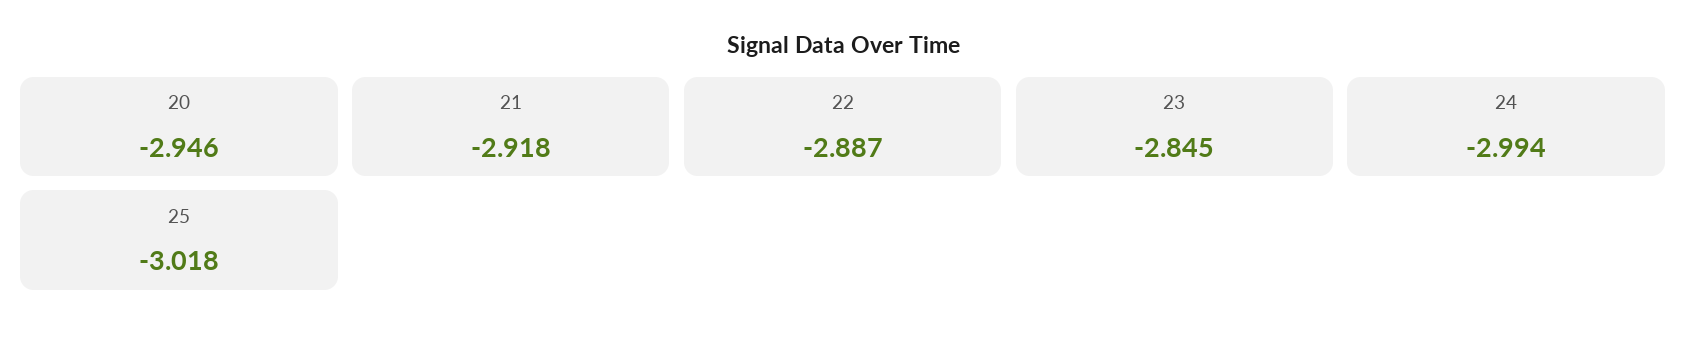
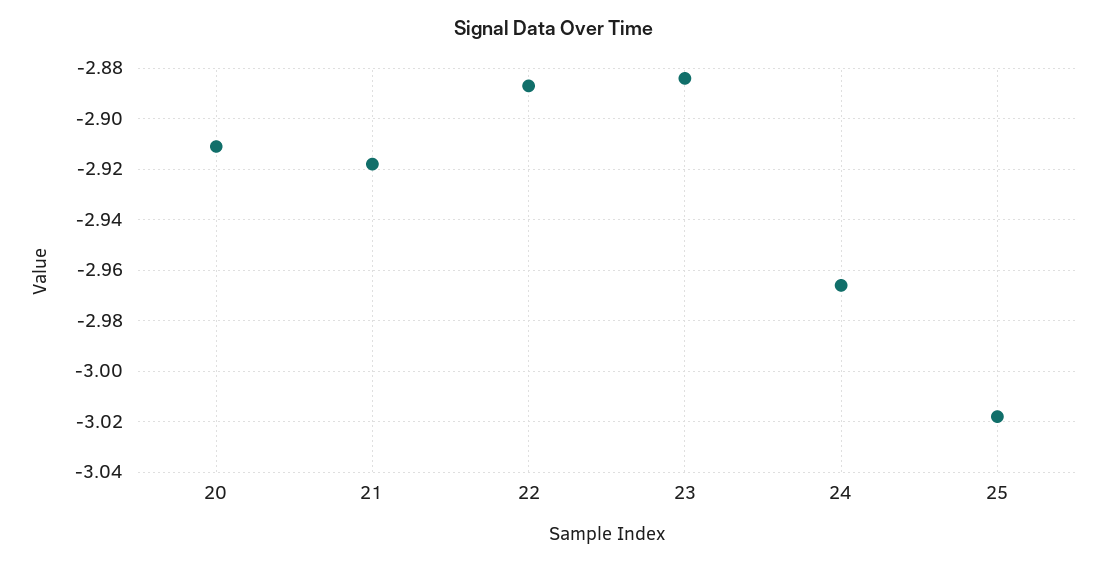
  {
-   "20": -2.946,
+   "20": -2.91,
    "21": -2.918,
    "22": -2.887,
-   "23": -2.845,
+   "23": -2.885,
-   "24": -2.994,
+   "24": -2.965,
    "25": -3.018
  }

